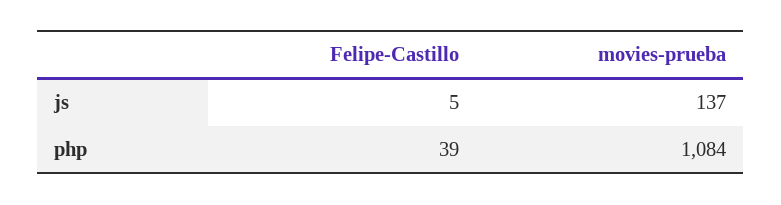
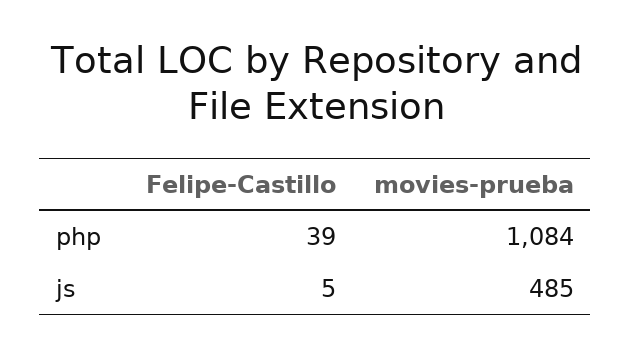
  {
    "Felipe-Castillo": {
      "js": 5,
      "php": 39
    },
    "movies-prueba": {
-     "js": 137,
+     "js": 485,
      "php": 1084
    }
  }

